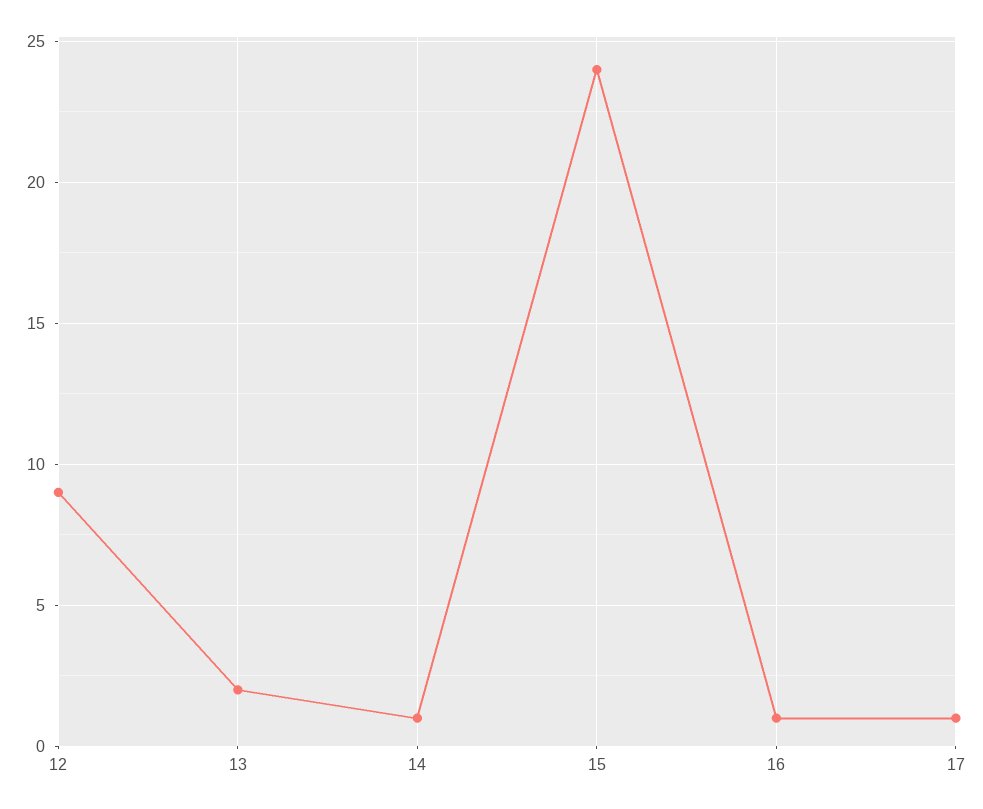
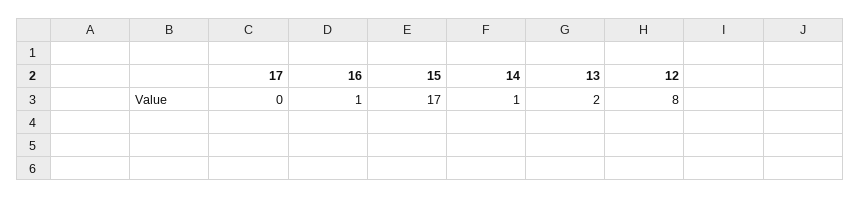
  {
-   "12": 9,
+   "12": 8,
    "13": 2,
    "14": 1,
-   "15": 24,
+   "15": 17,
    "16": 1,
-   "17": 1
+   "17": 0
  }

